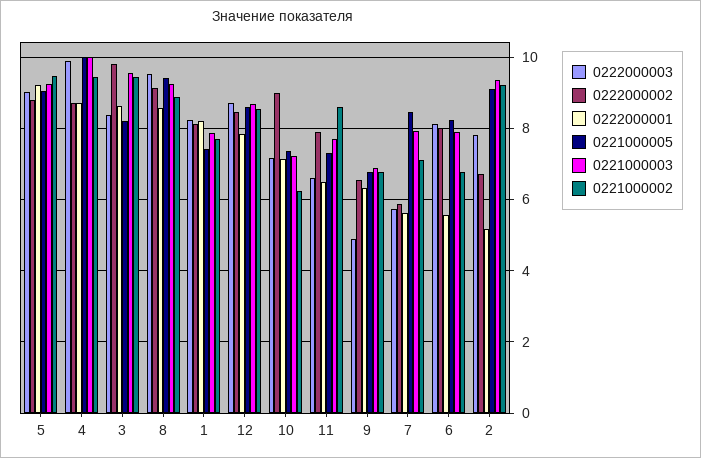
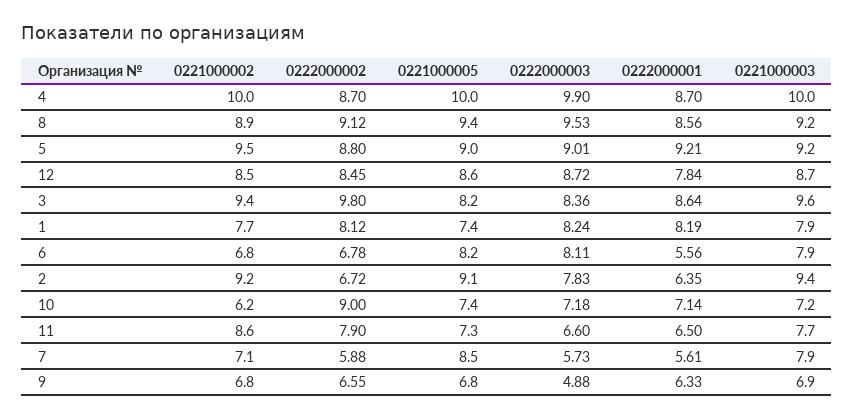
  {
    "0222000003": {
      "5": 9.01,
      "4": 9.9,
      "3": 8.36,
      "8": 9.53,
      "1": 8.24,
      "12": 8.72,
      "10": 7.18,
      "11": 6.6,
      "9": 4.88,
      "7": 5.73,
      "6": 8.11,
      "2": 7.83
    },
    "0222000002": {
      "5": 8.8,
      "4": 8.7,
      "3": 9.8,
      "8": 9.12,
      "1": 8.12,
      "12": 8.45,
      "10": 9,
      "11": 7.9,
      "9": 6.55,
      "7": 5.88,
-     "6": 8,
+     "6": 6.78,
      "2": 6.72
    },
    "0222000001": {
      "5": 9.21,
      "4": 8.7,
      "3": 8.64,
      "8": 8.56,
      "1": 8.19,
      "12": 7.84,
      "10": 7.14,
      "11": 6.5,
      "9": 6.33,
      "7": 5.61,
      "6": 5.56,
-     "2": 5.2
+     "2": 6.35
    },
    "0221000005": {
      "5": 9,
      "4": 10,
      "3": 8.2,
      "8": 9.4,
      "1": 7.4,
      "12": 8.6,
      "10": 7.4,
      "11": 7.3,
      "9": 6.8,
      "7": 8.5,
      "6": 8.2,
      "2": 9.1
    },
    "0221000003": {
      "5": 9.2,
      "4": 10,
      "3": 9.6,
      "8": 9.2,
      "1": 7.9,
      "12": 8.7,
      "10": 7.2,
      "11": 7.7,
      "9": 6.9,
      "7": 7.9,
      "6": 7.9,
      "2": 9.4
    },
    "0221000002": {
      "5": 9.5,
-     "4": 9.4,
+     "4": 10,
      "3": 9.4,
      "8": 8.9,
      "1": 7.7,
      "12": 8.5,
      "10": 6.2,
      "11": 8.6,
      "9": 6.8,
      "7": 7.1,
      "6": 6.8,
      "2": 9.2
    }
  }

